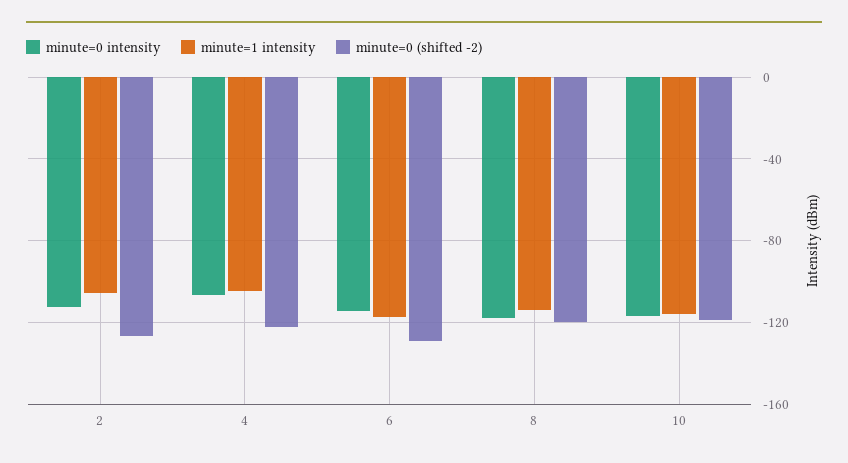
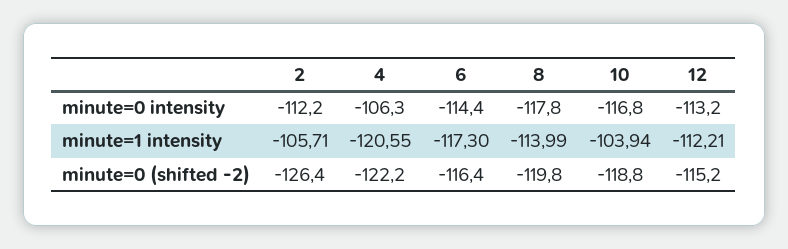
  {
    "minute=0 intensity": {
      "2": -112.2,
      "4": -106.3,
      "6": -114.4,
      "8": -117.8,
-     "10": -116.8
+     "10": -116.8,
+     "12": -113.2
    },
    "minute=1 intensity": {
      "2": -105.71,
-     "4": -105,
+     "4": -120.55,
      "6": -117.3,
      "8": -113.99,
-     "10": -115
+     "10": -103.94,
+     "12": -112.21
    },
    "minute=0 (shifted -2)": {
      "2": -126.4,
      "4": -122.2,
-     "6": -130,
+     "6": -116.4,
      "8": -119.8,
-     "10": -118.8
+     "10": -118.8,
+     "12": -115.2
    }
  }

